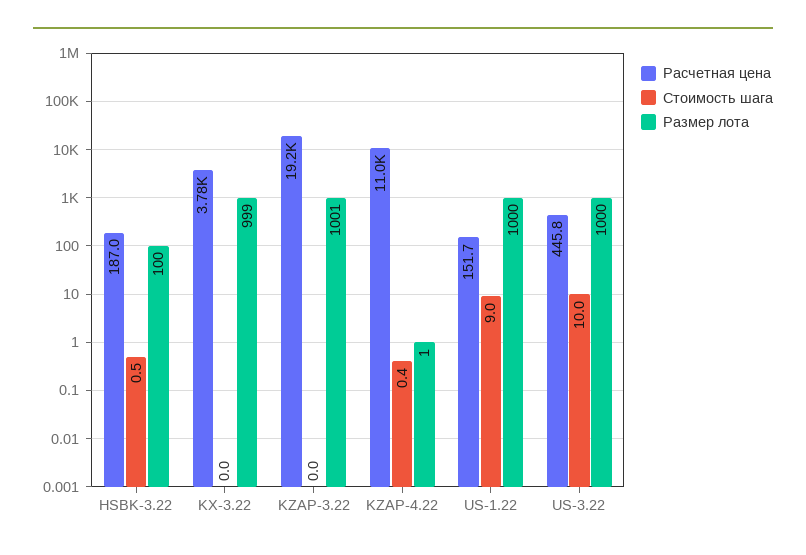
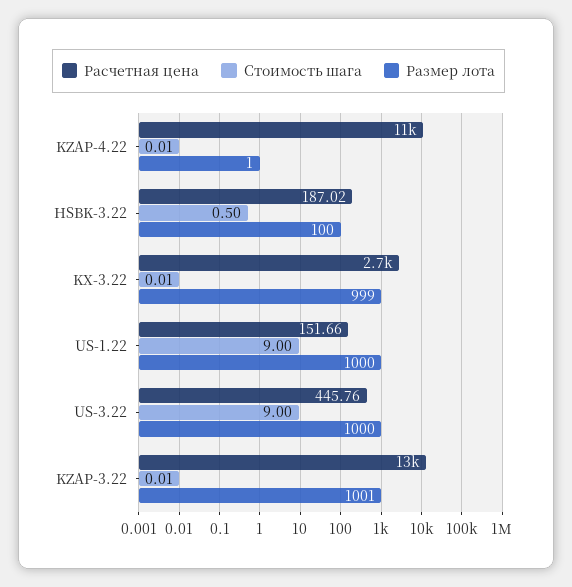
  {
    "Расчетная цена": {
      "HSBK-3.22": 187.02,
-     "KX-3.22": 3780,
+     "KX-3.22": 2700,
-     "KZAP-3.22": 19200,
+     "KZAP-3.22": 13000,
      "KZAP-4.22": 11000,
      "US-1.22": 151.66,
      "US-3.22": 445.76
    },
    "Стоимость шага": {
      "HSBK-3.22": 0.5,
      "KX-3.22": 0.01,
      "KZAP-3.22": 0.01,
-     "KZAP-4.22": 0.4,
+     "KZAP-4.22": 0.01,
      "US-1.22": 9,
-     "US-3.22": 10
+     "US-3.22": 9
    },
    "Размер лота": {
      "HSBK-3.22": 100,
      "KX-3.22": 999,
      "KZAP-3.22": 1001,
      "KZAP-4.22": 1,
      "US-1.22": 1000,
      "US-3.22": 1000
    }
  }

